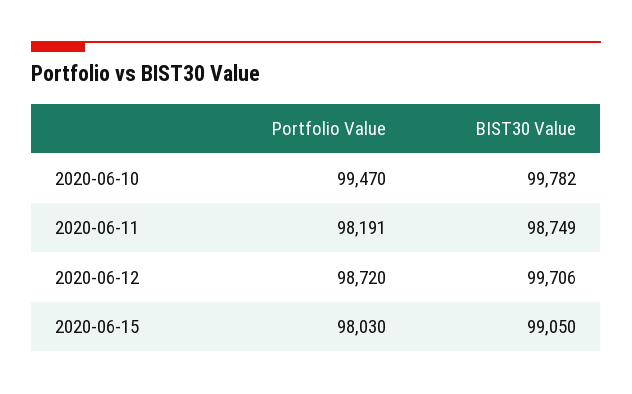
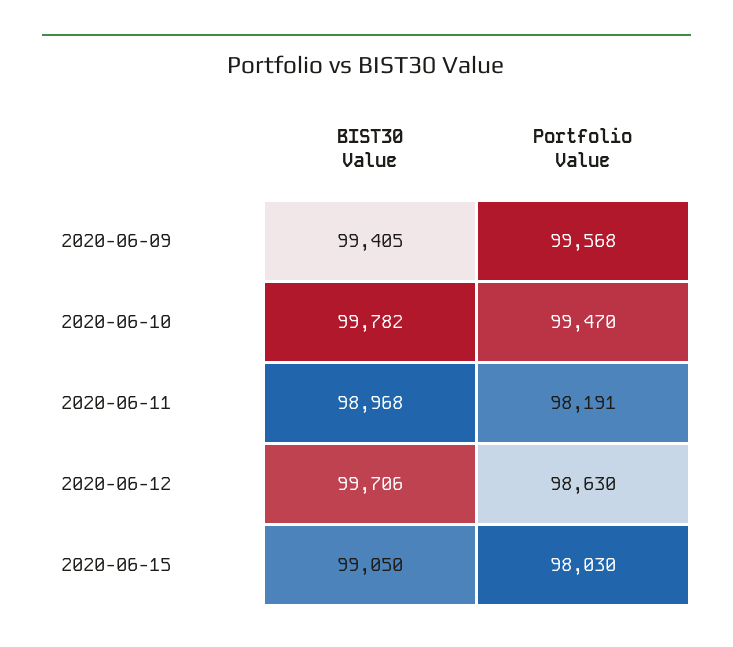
  {
    "Portfolio Value": {
      "2020-06-10": 99470,
      "2020-06-11": 98191,
-     "2020-06-12": 98720,
+     "2020-06-12": 98630,
-     "2020-06-15": 98030
+     "2020-06-15": 98030,
+     "2020-06-09": 99568
    },
    "BIST30 Value": {
      "2020-06-10": 99782,
-     "2020-06-11": 98749,
+     "2020-06-11": 98968,
      "2020-06-12": 99706,
-     "2020-06-15": 99050
+     "2020-06-15": 99050,
+     "2020-06-09": 99405
    }
  }

